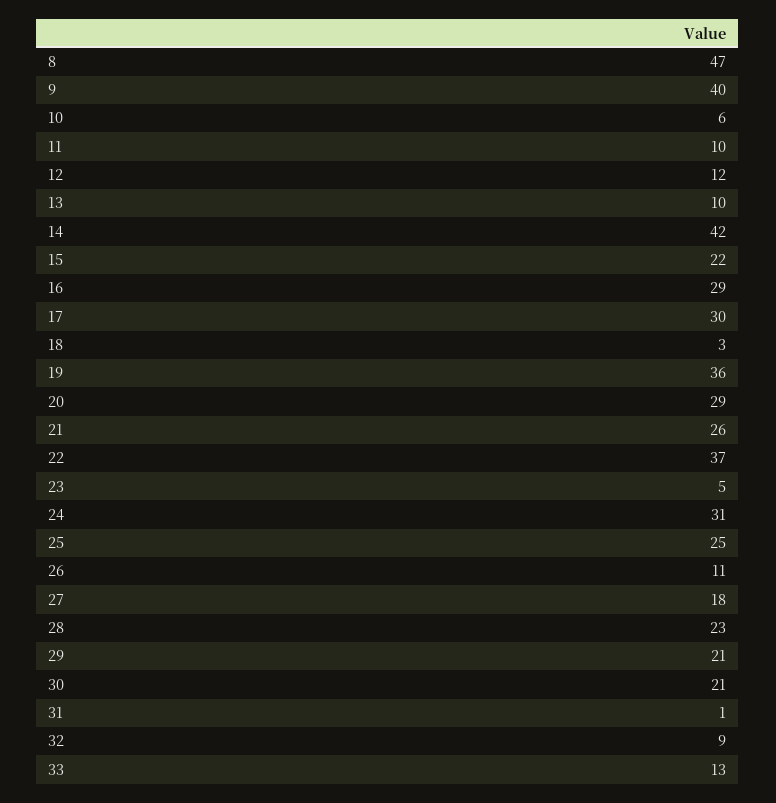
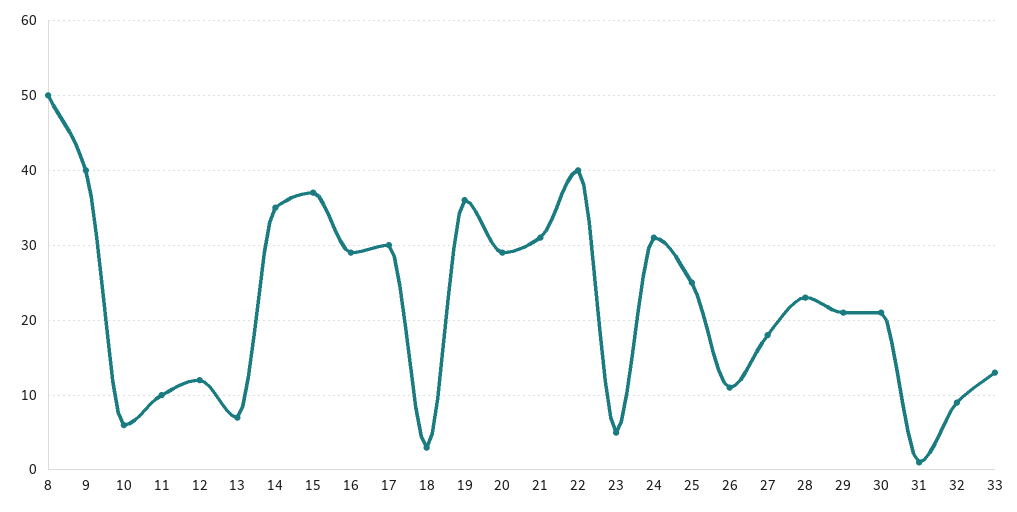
  {
-   "8": 47,
+   "8": 50,
    "9": 40,
    "10": 6,
    "11": 10,
    "12": 12,
-   "13": 10,
+   "13": 7,
-   "14": 42,
+   "14": 35,
-   "15": 22,
+   "15": 37,
    "16": 29,
    "17": 30,
    "18": 3,
    "19": 36,
    "20": 29,
-   "21": 26,
+   "21": 31,
-   "22": 37,
+   "22": 40,
    "23": 5,
    "24": 31,
    "25": 25,
    "26": 11,
    "27": 18,
    "28": 23,
    "29": 21,
    "30": 21,
    "31": 1,
    "32": 9,
    "33": 13
  }

